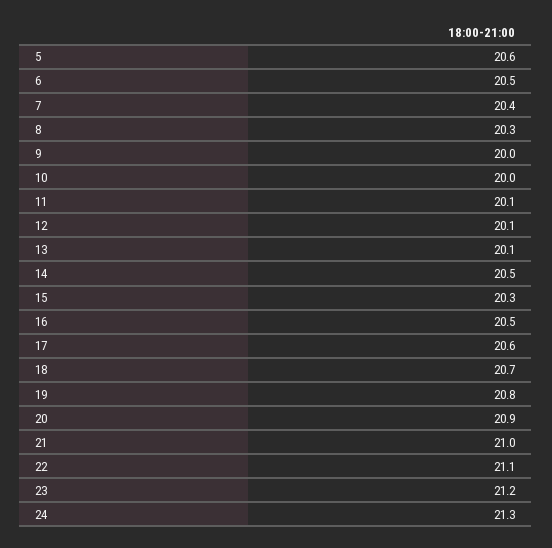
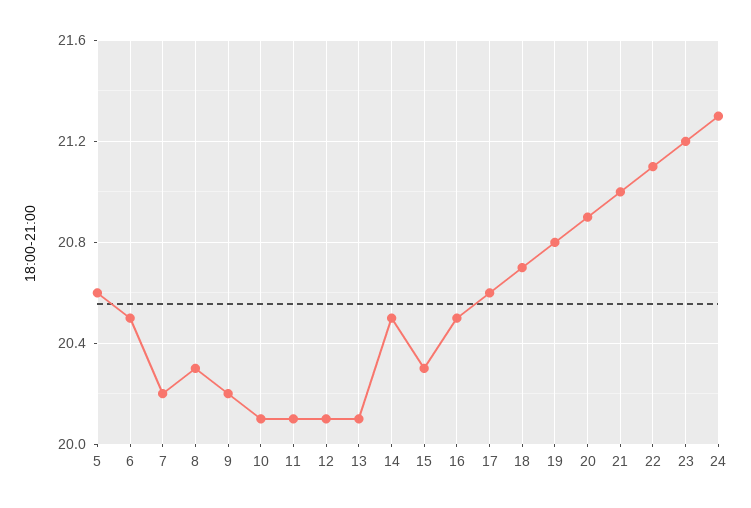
  {
    "5": 20.6,
    "6": 20.5,
-   "7": 20.4,
+   "7": 20.2,
    "8": 20.3,
-   "9": 20,
+   "9": 20.2,
-   "10": 20,
+   "10": 20.1,
    "11": 20.1,
    "12": 20.1,
    "13": 20.1,
    "14": 20.5,
    "15": 20.3,
    "16": 20.5,
    "17": 20.6,
    "18": 20.7,
    "19": 20.8,
    "20": 20.9,
    "21": 21,
    "22": 21.1,
    "23": 21.2,
    "24": 21.3
  }

